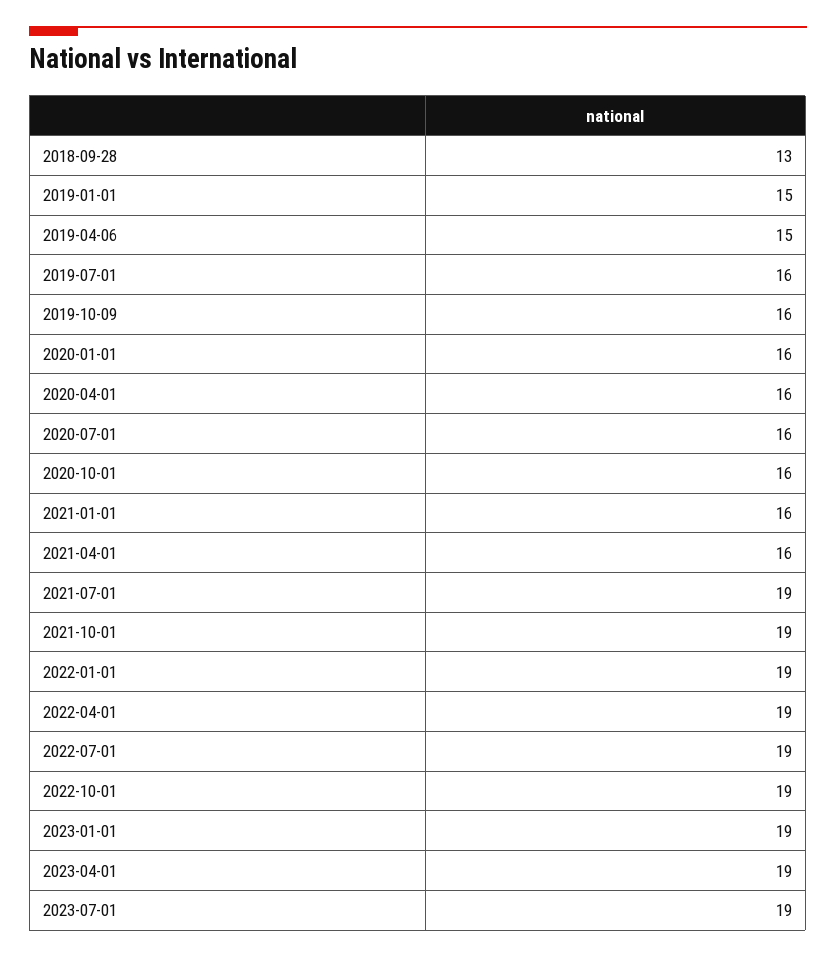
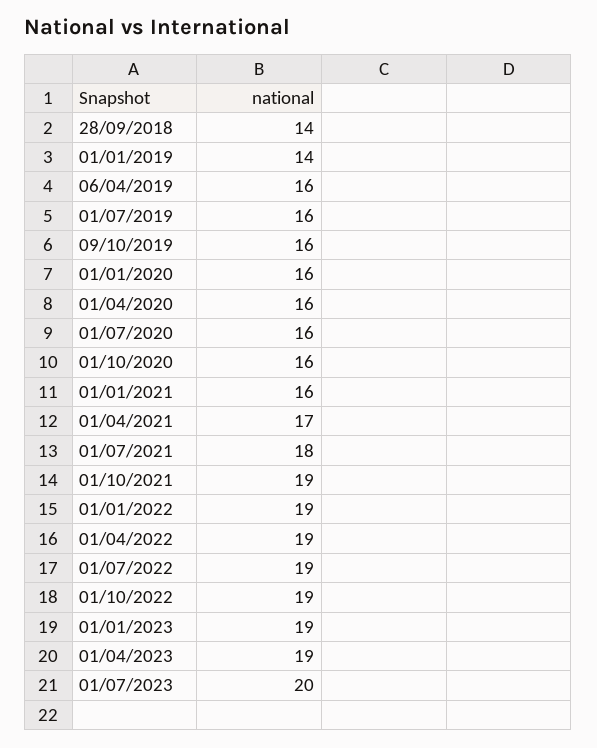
  {
-   "2018-09-28": 13,
+   "2018-09-28": 14,
-   "2019-01-01": 15,
+   "2019-01-01": 14,
-   "2019-04-06": 15,
+   "2019-04-06": 16,
    "2019-07-01": 16,
    "2019-10-09": 16,
    "2020-01-01": 16,
    "2020-04-01": 16,
    "2020-07-01": 16,
    "2020-10-01": 16,
    "2021-01-01": 16,
-   "2021-04-01": 16,
+   "2021-04-01": 17,
-   "2021-07-01": 19,
+   "2021-07-01": 18,
    "2021-10-01": 19,
    "2022-01-01": 19,
    "2022-04-01": 19,
    "2022-07-01": 19,
    "2022-10-01": 19,
    "2023-01-01": 19,
    "2023-04-01": 19,
-   "2023-07-01": 19
+   "2023-07-01": 20
  }

